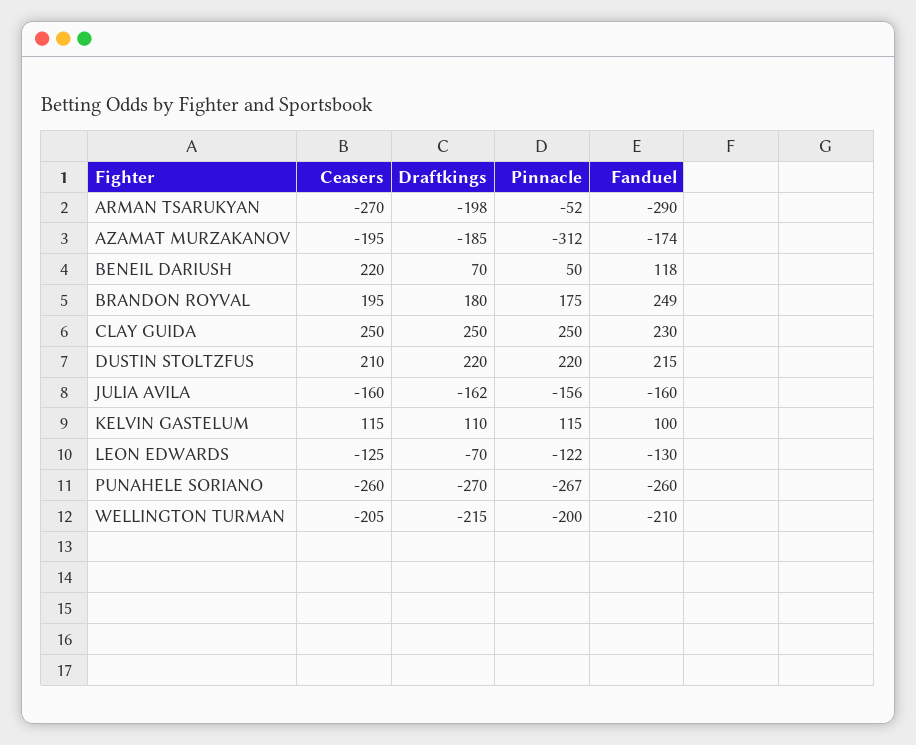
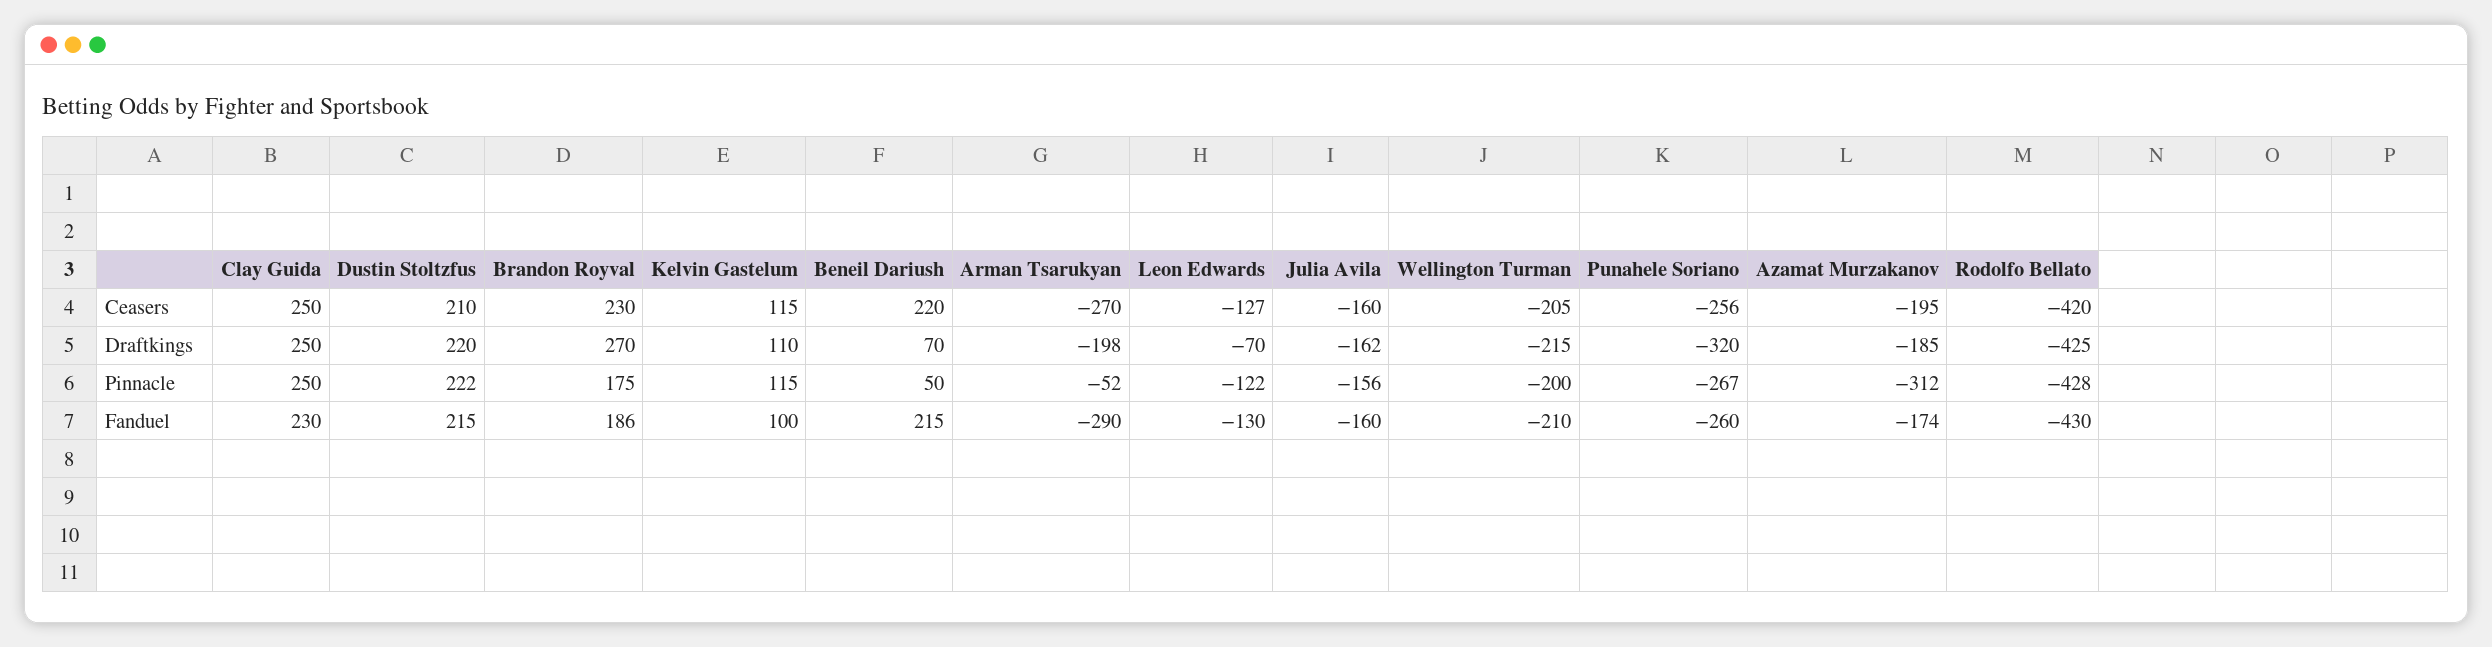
  {
    "Ceasers": {
      "ARMAN TSARUKYAN": -270,
      "AZAMAT MURZAKANOV": -195,
      "BENEIL DARIUSH": 220,
-     "BRANDON ROYVAL": 195,
+     "BRANDON ROYVAL": 230,
      "CLAY GUIDA": 250,
      "DUSTIN STOLTZFUS": 210,
      "JULIA AVILA": -160,
      "KELVIN GASTELUM": 115,
-     "LEON EDWARDS": -125,
+     "LEON EDWARDS": -127,
-     "PUNAHELE SORIANO": -260,
+     "PUNAHELE SORIANO": -256,
-     "WELLINGTON TURMAN": -205
+     "WELLINGTON TURMAN": -205,
+     "Rodolfo Bellato": -420
    },
    "Draftkings": {
      "ARMAN TSARUKYAN": -198,
      "AZAMAT MURZAKANOV": -185,
      "BENEIL DARIUSH": 70,
-     "BRANDON ROYVAL": 180,
+     "BRANDON ROYVAL": 270,
      "CLAY GUIDA": 250,
      "DUSTIN STOLTZFUS": 220,
      "JULIA AVILA": -162,
      "KELVIN GASTELUM": 110,
      "LEON EDWARDS": -70,
-     "PUNAHELE SORIANO": -270,
+     "PUNAHELE SORIANO": -320,
-     "WELLINGTON TURMAN": -215
+     "WELLINGTON TURMAN": -215,
+     "Rodolfo Bellato": -425
    },
    "Pinnacle": {
      "ARMAN TSARUKYAN": -52,
      "AZAMAT MURZAKANOV": -312,
      "BENEIL DARIUSH": 50,
      "BRANDON ROYVAL": 175,
      "CLAY GUIDA": 250,
-     "DUSTIN STOLTZFUS": 220,
+     "DUSTIN STOLTZFUS": 222,
      "JULIA AVILA": -156,
      "KELVIN GASTELUM": 115,
      "LEON EDWARDS": -122,
      "PUNAHELE SORIANO": -267,
-     "WELLINGTON TURMAN": -200
+     "WELLINGTON TURMAN": -200,
+     "Rodolfo Bellato": -428
    },
    "Fanduel": {
      "ARMAN TSARUKYAN": -290,
      "AZAMAT MURZAKANOV": -174,
-     "BENEIL DARIUSH": 118,
+     "BENEIL DARIUSH": 215,
-     "BRANDON ROYVAL": 249,
+     "BRANDON ROYVAL": 186,
      "CLAY GUIDA": 230,
      "DUSTIN STOLTZFUS": 215,
      "JULIA AVILA": -160,
      "KELVIN GASTELUM": 100,
      "LEON EDWARDS": -130,
      "PUNAHELE SORIANO": -260,
-     "WELLINGTON TURMAN": -210
+     "WELLINGTON TURMAN": -210,
+     "Rodolfo Bellato": -430
    }
  }

